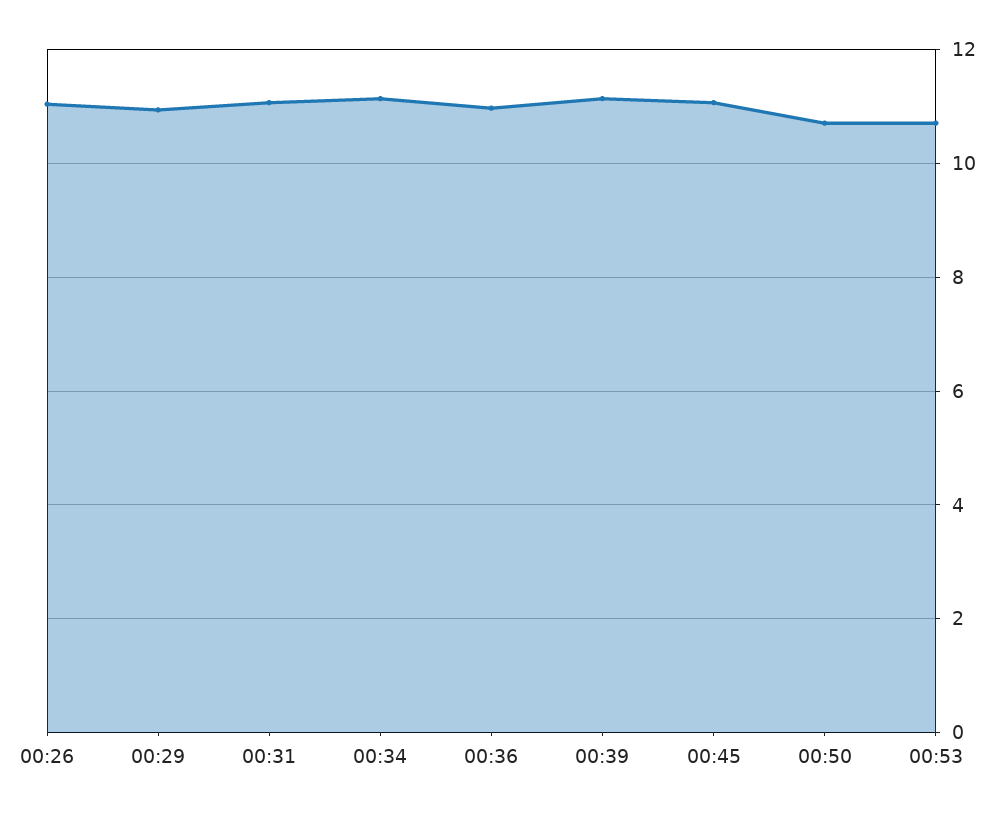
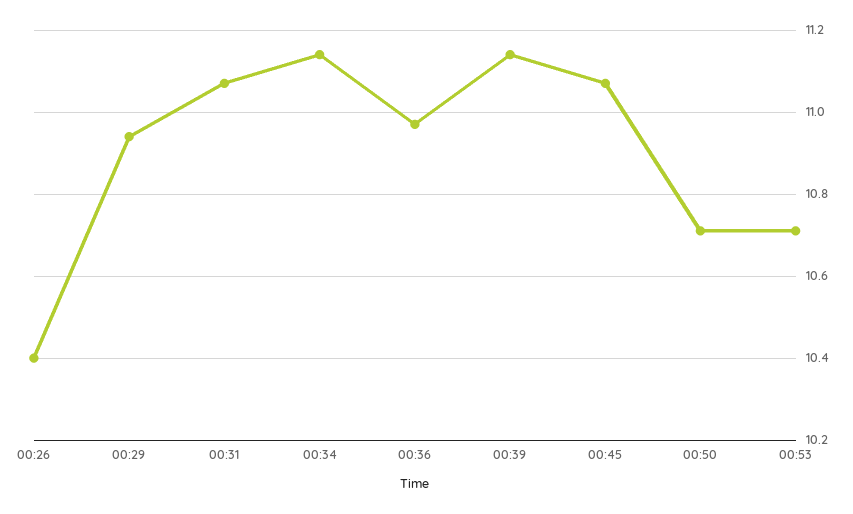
  {
-   "00:26": 11,
+   "00:26": 10.4,
    "00:29": 10.95,
    "00:31": 11.05,
    "00:34": 11.15,
    "00:36": 10.95,
    "00:39": 11.15,
    "00:45": 11.05,
    "00:50": 10.7,
    "00:53": 10.7
  }

